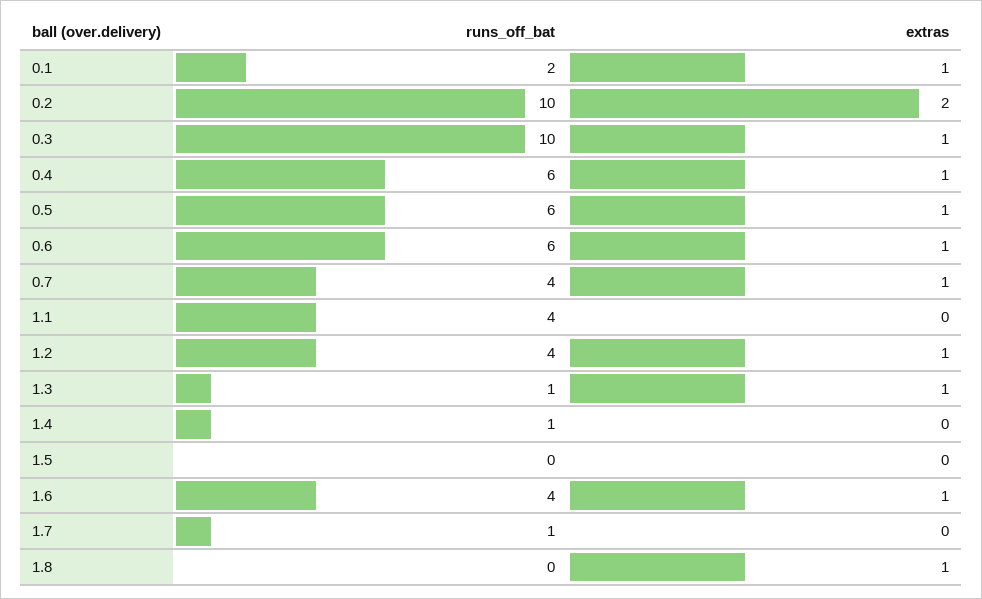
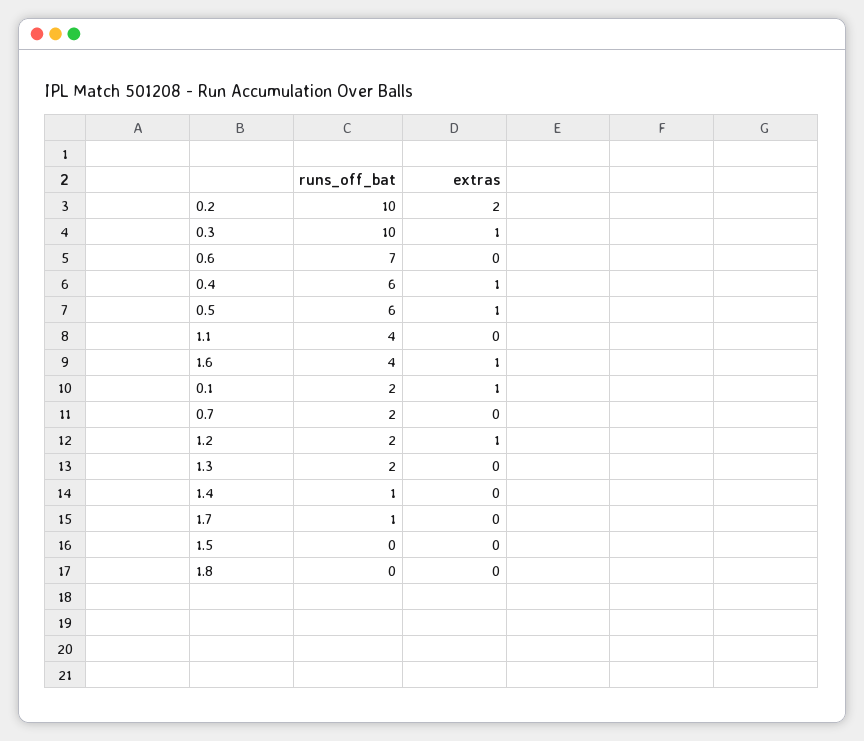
  {
    "runs_off_bat": {
      "0.1": 2,
      "0.2": 10,
      "0.3": 10,
      "0.4": 6,
      "0.5": 6,
-     "0.6": 6,
+     "0.6": 7,
-     "0.7": 4,
+     "0.7": 2,
      "1.1": 4,
-     "1.2": 4,
+     "1.2": 2,
-     "1.3": 1,
+     "1.3": 2,
      "1.4": 1,
      "1.5": 0,
      "1.6": 4,
      "1.7": 1,
      "1.8": 0
    },
    "extras": {
      "0.1": 1,
      "0.2": 2,
      "0.3": 1,
      "0.4": 1,
      "0.5": 1,
-     "0.6": 1,
+     "0.6": 0,
-     "0.7": 1,
+     "0.7": 0,
      "1.1": 0,
      "1.2": 1,
-     "1.3": 1,
+     "1.3": 0,
      "1.4": 0,
      "1.5": 0,
      "1.6": 1,
      "1.7": 0,
-     "1.8": 1
+     "1.8": 0
    }
  }

